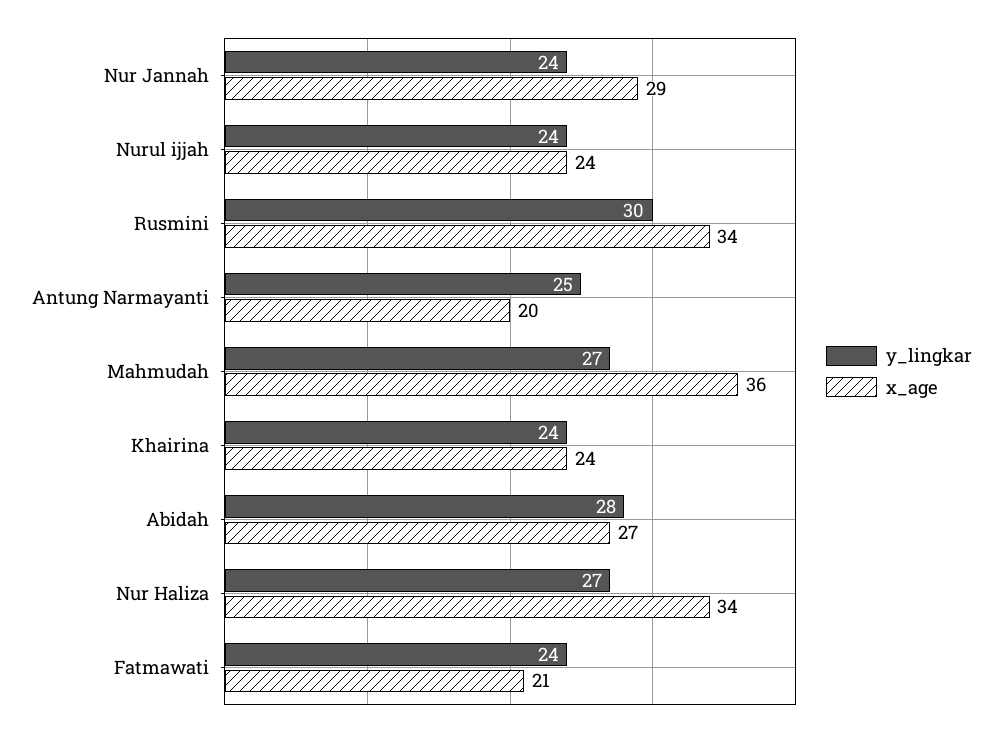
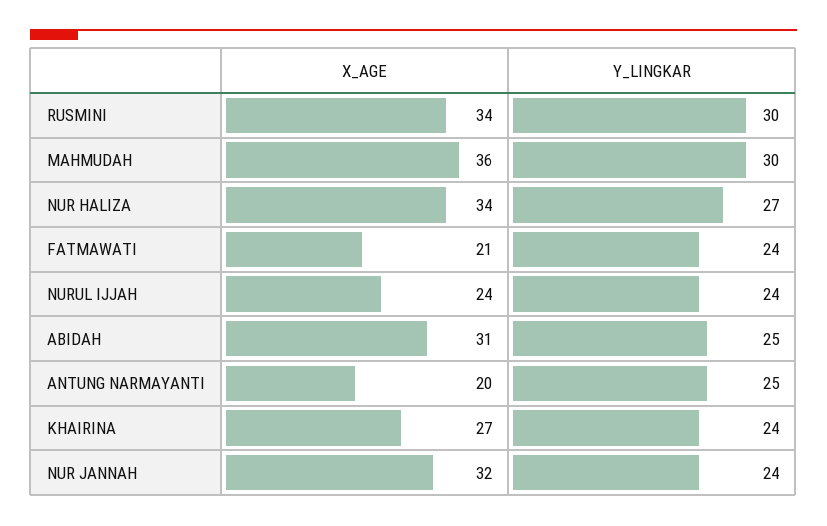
  {
    "y_lingkar": {
      "Nur Jannah": 24,
      "Nurul ijjah": 24,
      "Rusmini": 30,
      "Antung Narmayanti": 25,
-     "Mahmudah": 27,
+     "Mahmudah": 30,
      "Khairina": 24,
-     "Abidah": 28,
+     "Abidah": 25,
      "Nur Haliza": 27,
      "Fatmawati": 24
    },
    "x_age": {
-     "Nur Jannah": 29,
+     "Nur Jannah": 32,
      "Nurul ijjah": 24,
      "Rusmini": 34,
      "Antung Narmayanti": 20,
      "Mahmudah": 36,
-     "Khairina": 24,
+     "Khairina": 27,
-     "Abidah": 27,
+     "Abidah": 31,
      "Nur Haliza": 34,
      "Fatmawati": 21
    }
  }

